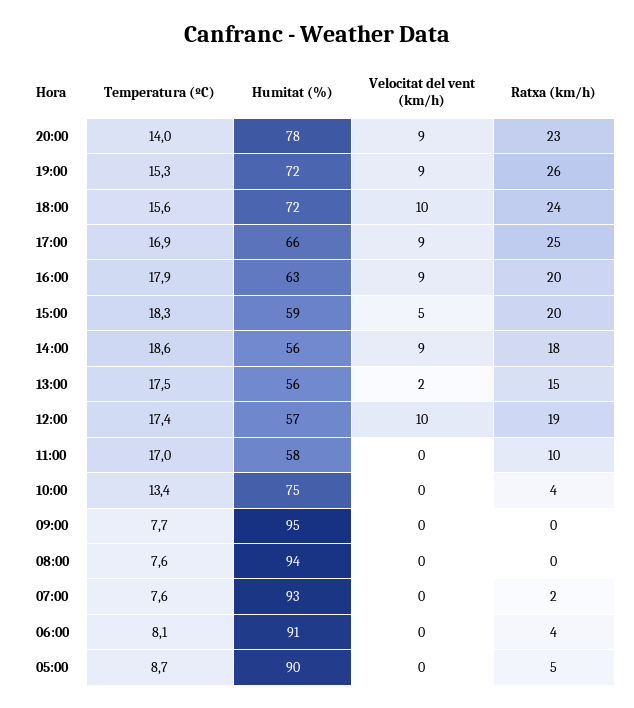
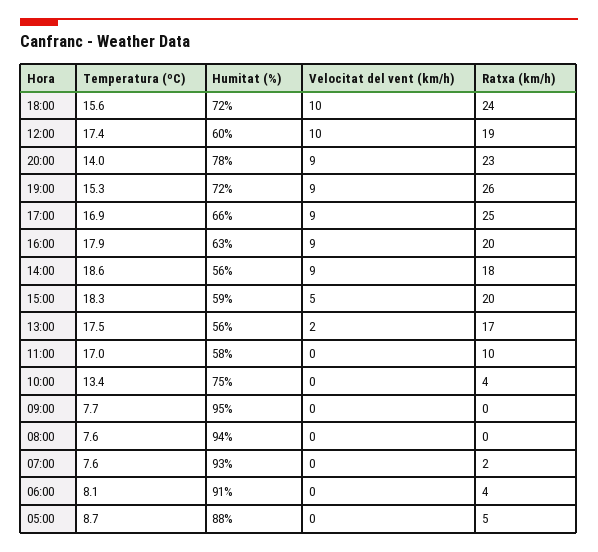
  {
    "Temperatura (ºC)": {
      "20:00": 14,
      "19:00": 15.3,
      "18:00": 15.6,
      "17:00": 16.9,
      "16:00": 17.9,
      "15:00": 18.3,
      "14:00": 18.6,
      "13:00": 17.5,
      "12:00": 17.4,
      "11:00": 17,
      "10:00": 13.4,
      "09:00": 7.7,
      "08:00": 7.6,
      "07:00": 7.6,
      "06:00": 8.1,
      "05:00": 8.7
    },
    "Humitat (%)": {
      "20:00": 78,
      "19:00": 72,
      "18:00": 72,
      "17:00": 66,
      "16:00": 63,
      "15:00": 59,
      "14:00": 56,
      "13:00": 56,
-     "12:00": 57,
+     "12:00": 60,
      "11:00": 58,
      "10:00": 75,
      "09:00": 95,
      "08:00": 94,
      "07:00": 93,
      "06:00": 91,
-     "05:00": 90
+     "05:00": 88
    },
    "Velocitat del vent (km/h)": {
      "20:00": 9,
      "19:00": 9,
      "18:00": 10,
      "17:00": 9,
      "16:00": 9,
      "15:00": 5,
      "14:00": 9,
      "13:00": 2,
      "12:00": 10,
      "11:00": 0,
      "10:00": 0,
      "09:00": 0,
      "08:00": 0,
      "07:00": 0,
      "06:00": 0,
      "05:00": 0
    },
    "Ratxa (km/h)": {
      "20:00": 23,
      "19:00": 26,
      "18:00": 24,
      "17:00": 25,
      "16:00": 20,
      "15:00": 20,
      "14:00": 18,
-     "13:00": 15,
+     "13:00": 17,
      "12:00": 19,
      "11:00": 10,
      "10:00": 4,
      "09:00": 0,
      "08:00": 0,
      "07:00": 2,
      "06:00": 4,
      "05:00": 5
    }
  }

